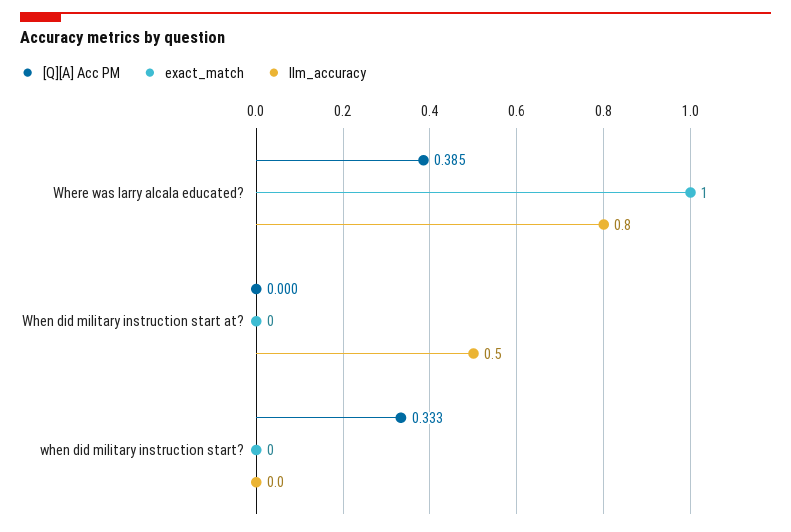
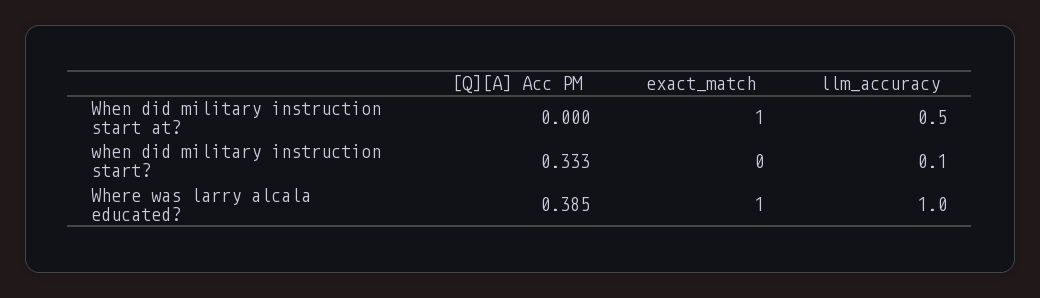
  {
    "[Q][A] Acc PM": {
      "Where was larry alcala educated?": 0.385,
      "When did military instruction start at?": 0,
      "when did military instruction start?": 0.333
    },
    "exact_match": {
      "Where was larry alcala educated?": 1,
-     "When did military instruction start at?": 0,
+     "When did military instruction start at?": 1,
      "when did military instruction start?": 0
    },
    "llm_accuracy": {
-     "Where was larry alcala educated?": 0.8,
+     "Where was larry alcala educated?": 1,
      "When did military instruction start at?": 0.5,
-     "when did military instruction start?": 0
+     "when did military instruction start?": 0.1
    }
  }

